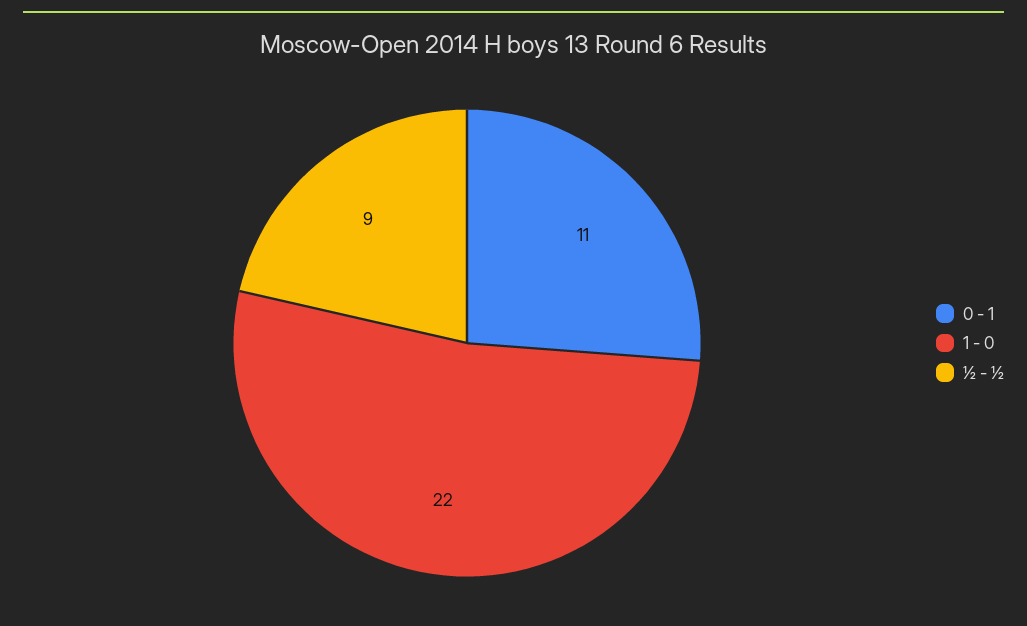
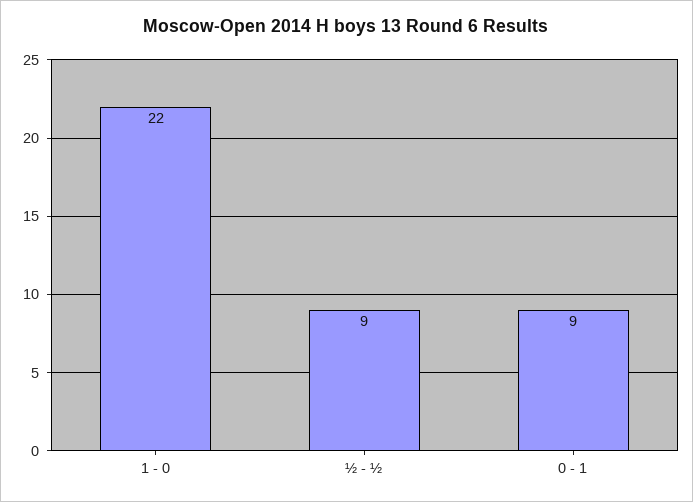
  {
-   "0 - 1": 11,
+   "0 - 1": 9,
    "1 - 0": 22,
    "½ - ½": 9
  }

